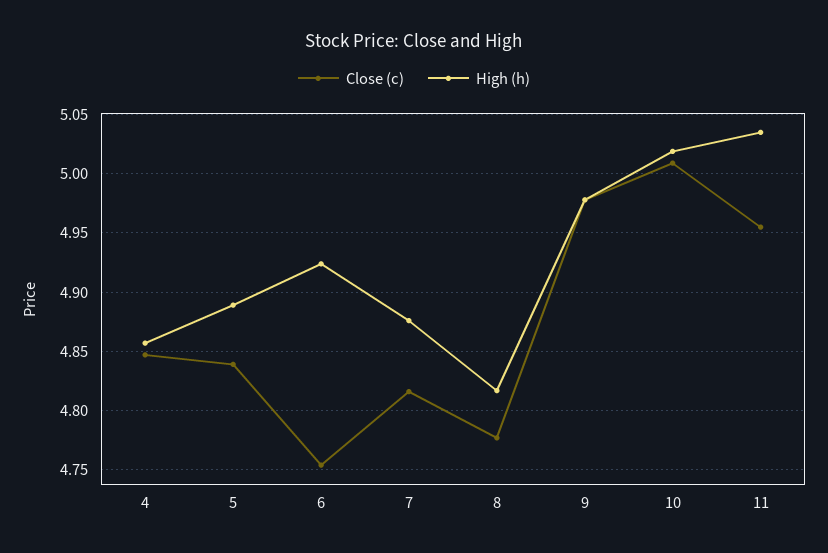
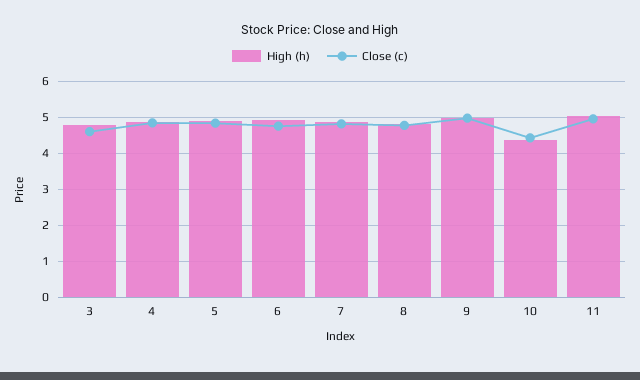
  {
    "Close (c)": {
      "4": 4.85,
      "5": 4.84,
      "6": 4.75,
      "7": 4.82,
      "8": 4.78,
      "9": 4.98,
-     "10": 5.01,
+     "10": 4.4,
-     "11": 4.96
+     "11": 4.96,
+     "3": 4.6
    },
    "High (h)": {
      "4": 4.86,
      "5": 4.89,
      "6": 4.92,
      "7": 4.88,
      "8": 4.82,
      "9": 4.98,
-     "10": 5.02,
+     "10": 4.4,
-     "11": 5.04
+     "11": 5.04,
+     "3": 4.8
    }
  }

